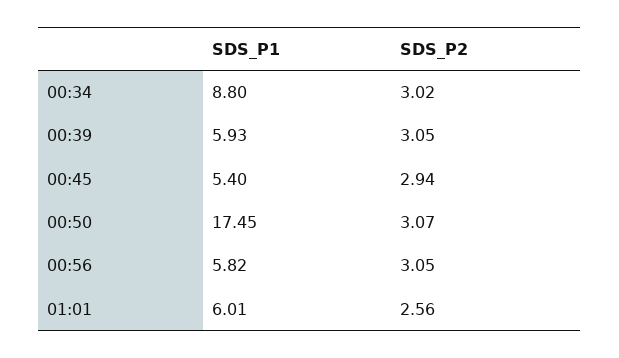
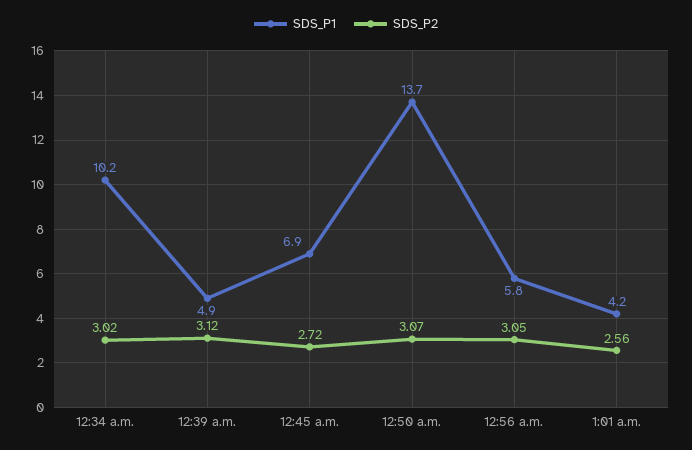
  {
    "SDS_P1": {
-     "00:34": 8.8,
+     "00:34": 10.2,
-     "00:39": 5.93,
+     "00:39": 4.9,
-     "00:45": 5.4,
+     "00:45": 6.9,
-     "00:50": 17.45,
+     "00:50": 13.7,
      "00:56": 5.82,
-     "01:01": 6.01
+     "01:01": 4.2
    },
    "SDS_P2": {
      "00:34": 3.02,
-     "00:39": 3.05,
+     "00:39": 3.12,
-     "00:45": 2.94,
+     "00:45": 2.72,
      "00:50": 3.07,
      "00:56": 3.05,
      "01:01": 2.56
    }
  }

